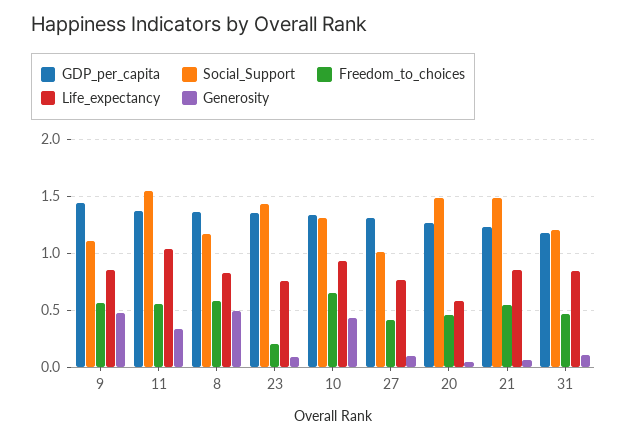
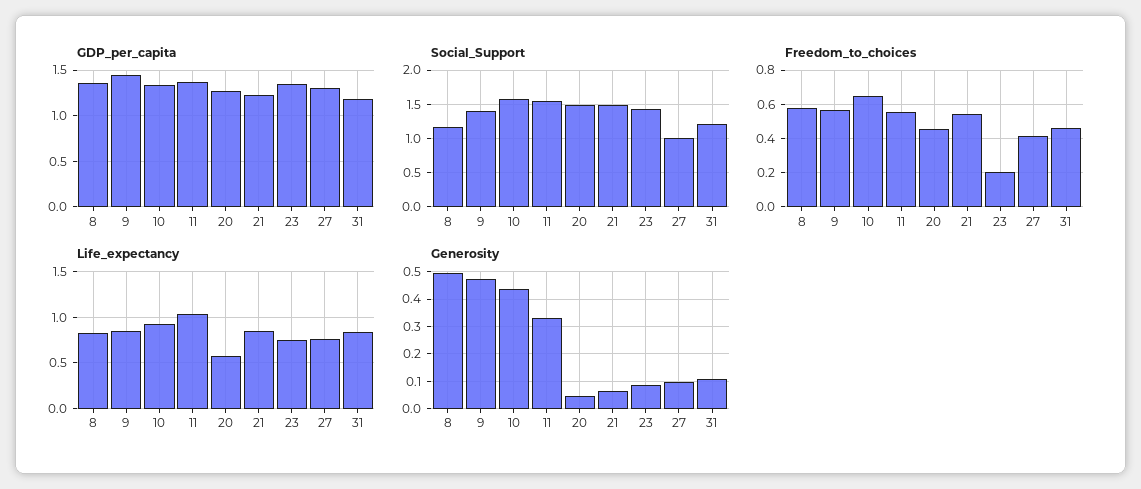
  {
    "GDP_per_capita": {
      "9": 1.4,
      "11": 1.4,
      "8": 1.4,
      "23": 1.4,
      "10": 1.3,
      "27": 1.3,
      "20": 1.3,
      "21": 1.2,
      "31": 1.2
    },
    "Social_Support": {
-     "9": 1.1,
+     "9": 1.4,
      "11": 1.5,
      "8": 1.2,
      "23": 1.4,
-     "10": 1.3,
+     "10": 1.6,
      "27": 1,
      "20": 1.5,
      "21": 1.5,
      "31": 1.2
    },
    "Freedom_to_choices": {
      "9": 0.55,
      "11": 0.55,
      "8": 0.6,
      "23": 0.2,
      "10": 0.65,
      "27": 0.4,
      "20": 0.45,
      "21": 0.55,
      "31": 0.45
    },
    "Life_expectancy": {
      "9": 0.9,
      "11": 1,
      "8": 0.8,
      "23": 0.8,
      "10": 0.9,
      "27": 0.8,
      "20": 0.6,
      "21": 0.9,
      "31": 0.8
    },
    "Generosity": {
      "9": 0.475,
      "11": 0.325,
      "8": 0.5,
      "23": 0.1,
      "10": 0.425,
      "27": 0.1,
      "20": 0.05,
      "21": 0.075,
      "31": 0.1
    }
  }

